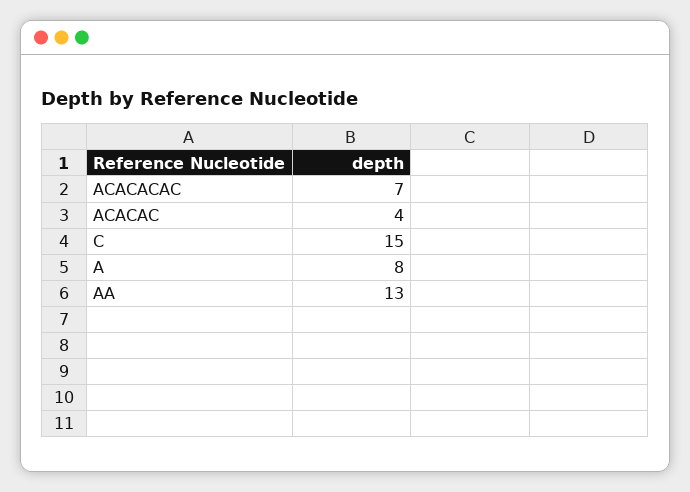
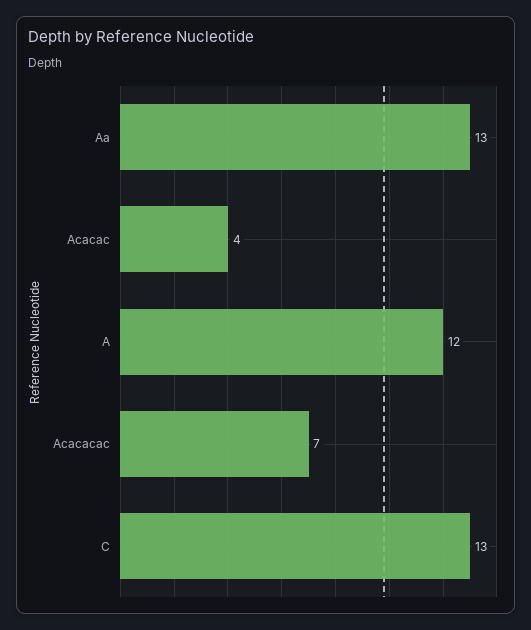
  {
    "ACACACAC": 7,
    "ACACAC": 4,
-   "C": 15,
+   "C": 13,
-   "A": 8,
+   "A": 12,
    "AA": 13
  }

